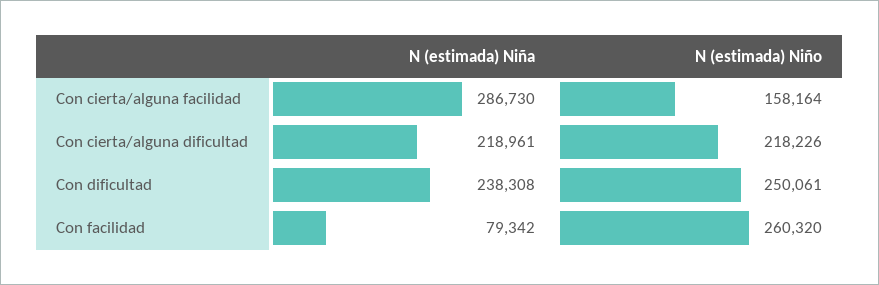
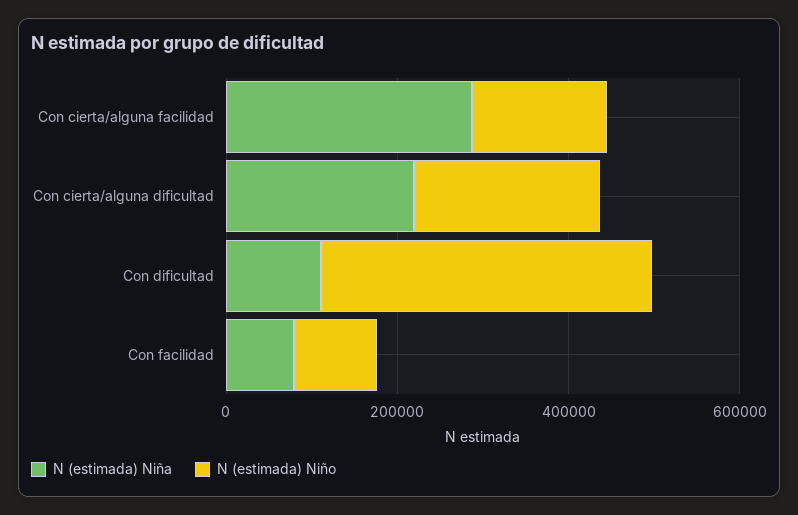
  {
    "N (estimada) Niña": {
      "Con cierta/alguna facilidad": 286730,
      "Con cierta/alguna dificultad": 218961,
-     "Con dificultad": 238308,
+     "Con dificultad": 100000,
      "Con facilidad": 79342
    },
    "N (estimada) Niño": {
      "Con cierta/alguna facilidad": 158164,
      "Con cierta/alguna dificultad": 218226,
-     "Con dificultad": 250061,
+     "Con dificultad": 400000,
-     "Con facilidad": 260320
+     "Con facilidad": 100000
    }
  }

